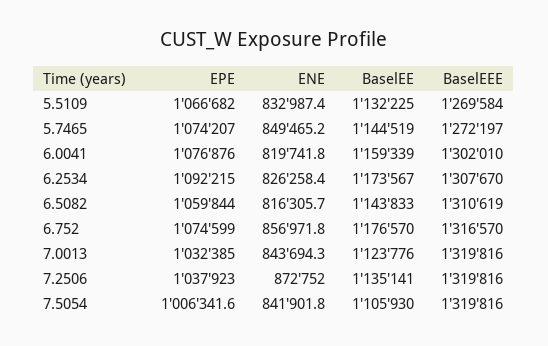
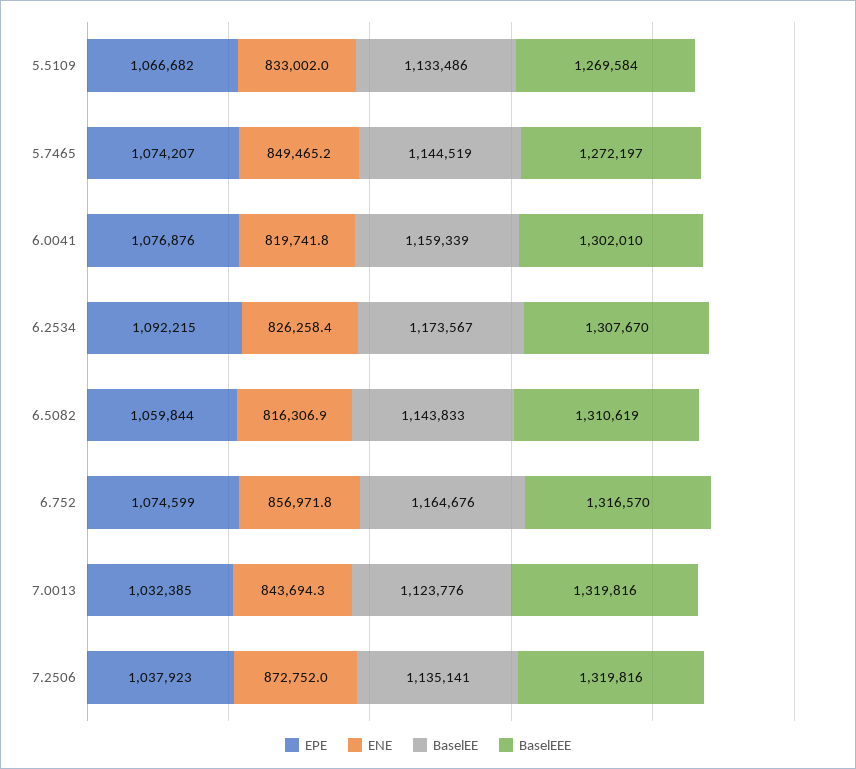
  {
    "EPE": {
      "5.5109": 1066682,
      "5.7465": 1074207,
      "6.0041": 1076876,
      "6.2534": 1092215,
      "6.5082": 1059844,
      "6.752": 1074599,
      "7.0013": 1032385,
-     "7.2506": 1037923,
+     "7.2506": 1037923
-     "7.5054": 1006341.6
    },
    "ENE": {
-     "5.5109": 832987.4,
+     "5.5109": 833002,
      "5.7465": 849465.2,
      "6.0041": 819741.8,
      "6.2534": 826258.4,
-     "6.5082": 816305.7,
+     "6.5082": 816306.9,
      "6.752": 856971.8,
      "7.0013": 843694.3,
-     "7.2506": 872752,
+     "7.2506": 872752
-     "7.5054": 841901.8
    },
    "BaselEE": {
-     "5.5109": 1132225,
+     "5.5109": 1133486,
      "5.7465": 1144519,
      "6.0041": 1159339,
      "6.2534": 1173567,
      "6.5082": 1143833,
-     "6.752": 1176570,
+     "6.752": 1164676,
      "7.0013": 1123776,
-     "7.2506": 1135141,
+     "7.2506": 1135141
-     "7.5054": 1105930
    },
    "BaselEEE": {
      "5.5109": 1269584,
      "5.7465": 1272197,
      "6.0041": 1302010,
      "6.2534": 1307670,
      "6.5082": 1310619,
      "6.752": 1316570,
      "7.0013": 1319816,
-     "7.2506": 1319816,
+     "7.2506": 1319816
-     "7.5054": 1319816
    }
  }

